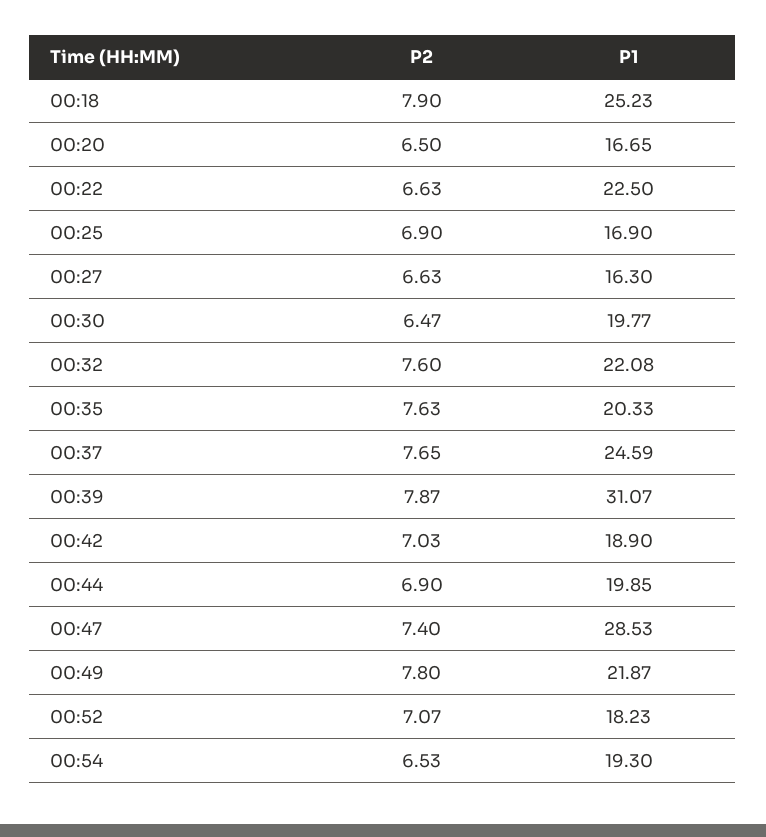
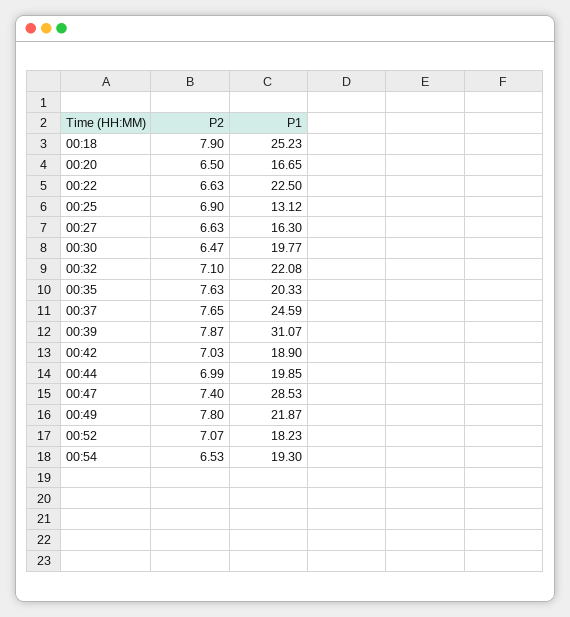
  {
    "P2": {
      "00:18": 7.9,
      "00:20": 6.5,
      "00:22": 6.63,
      "00:25": 6.9,
      "00:27": 6.63,
      "00:30": 6.47,
-     "00:32": 7.6,
+     "00:32": 7.1,
      "00:35": 7.63,
      "00:37": 7.65,
      "00:39": 7.87,
      "00:42": 7.03,
-     "00:44": 6.9,
+     "00:44": 6.99,
      "00:47": 7.4,
      "00:49": 7.8,
      "00:52": 7.07,
      "00:54": 6.53
    },
    "P1": {
      "00:18": 25.23,
      "00:20": 16.65,
      "00:22": 22.5,
-     "00:25": 16.9,
+     "00:25": 13.12,
      "00:27": 16.3,
      "00:30": 19.77,
      "00:32": 22.08,
      "00:35": 20.33,
      "00:37": 24.59,
      "00:39": 31.07,
      "00:42": 18.9,
      "00:44": 19.85,
      "00:47": 28.53,
      "00:49": 21.87,
      "00:52": 18.23,
      "00:54": 19.3
    }
  }

